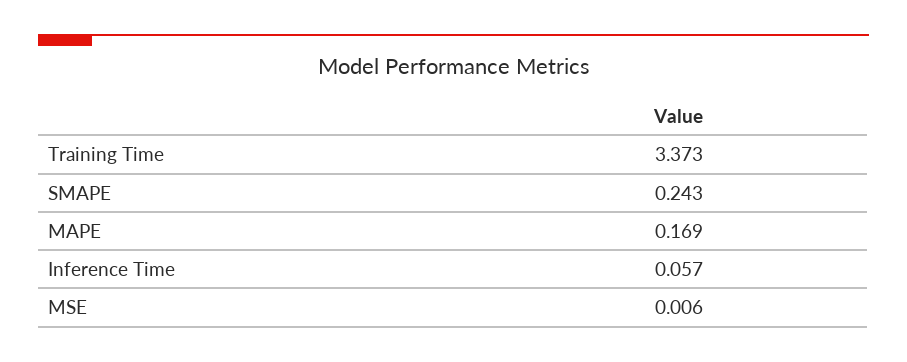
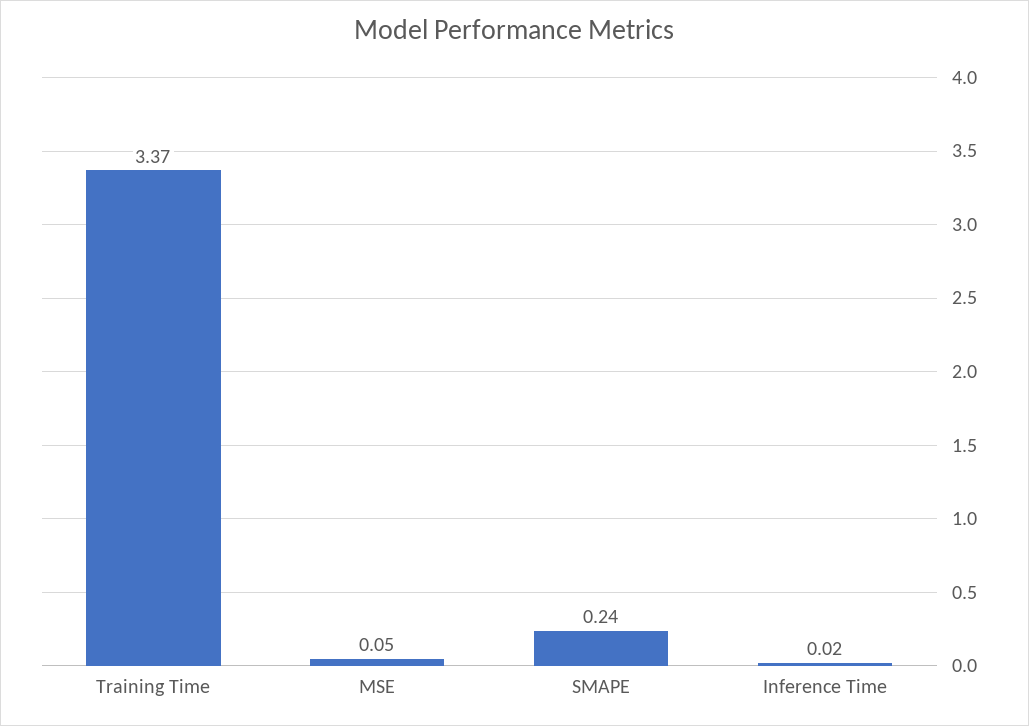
  {
    "Training Time": 3.373,
    "SMAPE": 0.243,
-   "MAPE": 0.169,
-   "Inference Time": 0.057,
+   "Inference Time": 0.02,
-   "MSE": 0.006
+   "MSE": 0.05
  }

